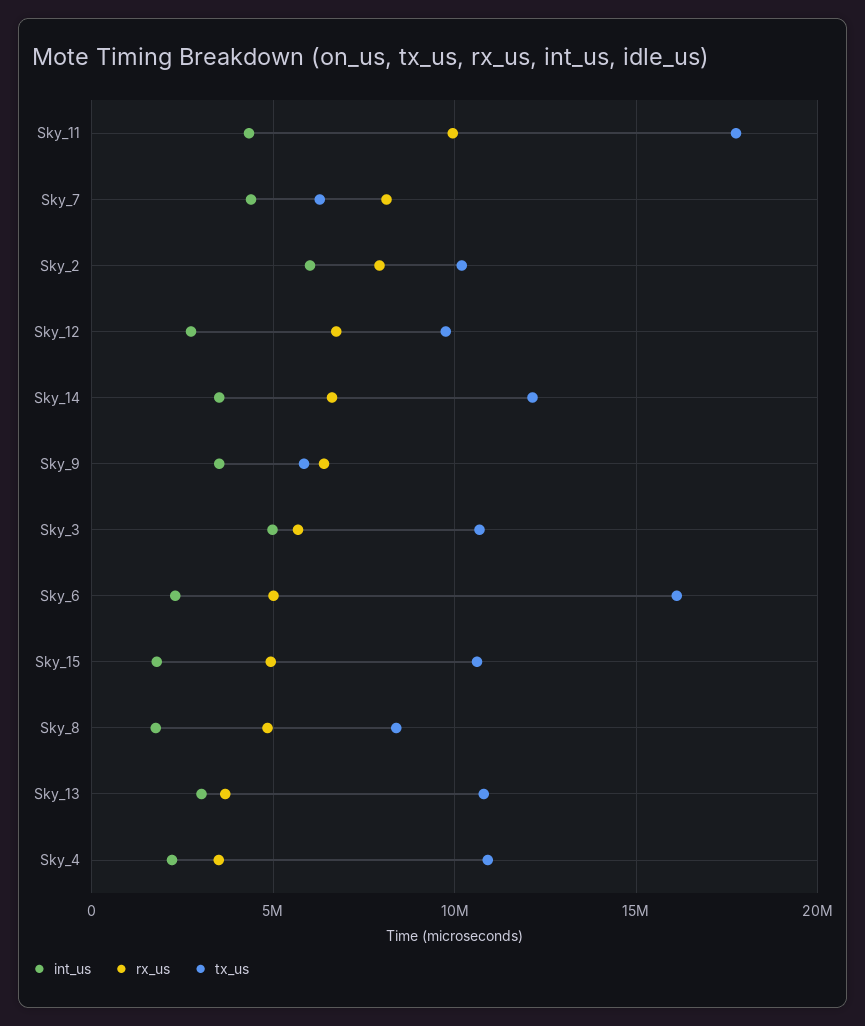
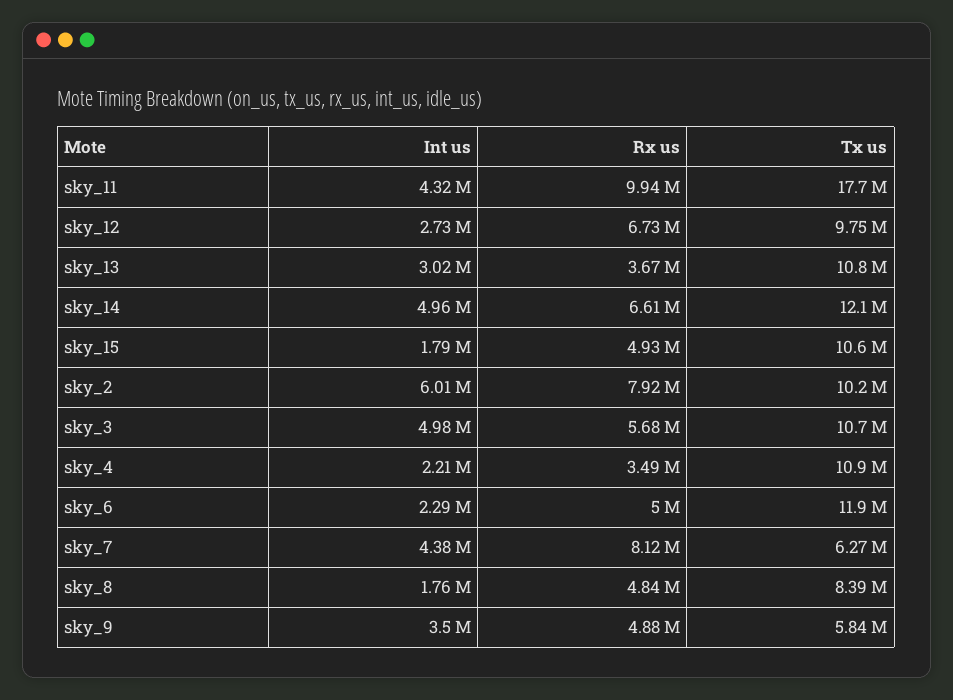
  {
    "int_us": {
      "Sky_11": 4320000,
      "Sky_7": 4380000,
      "Sky_2": 6010000,
      "Sky_12": 2730000,
-     "Sky_14": 3500000,
+     "Sky_14": 4960000,
      "Sky_9": 3500000,
      "Sky_3": 4980000,
      "Sky_6": 2290000,
      "Sky_15": 1790000,
      "Sky_8": 1760000,
      "Sky_13": 3020000,
      "Sky_4": 2210000
    },
    "rx_us": {
      "Sky_11": 9940000,
      "Sky_7": 8120000,
      "Sky_2": 7920000,
      "Sky_12": 6730000,
      "Sky_14": 6610000,
-     "Sky_9": 6500000,
+     "Sky_9": 4880000,
      "Sky_3": 5680000,
      "Sky_6": 5000000,
      "Sky_15": 4930000,
      "Sky_8": 4840000,
      "Sky_13": 3670000,
      "Sky_4": 3490000
    },
    "tx_us": {
      "Sky_11": 17700000,
      "Sky_7": 6270000,
      "Sky_2": 10200000,
      "Sky_12": 9750000,
      "Sky_14": 12100000,
      "Sky_9": 5840000,
      "Sky_3": 10700000,
-     "Sky_6": 16000000,
+     "Sky_6": 11900000,
      "Sky_15": 10600000,
      "Sky_8": 8390000,
      "Sky_13": 10800000,
      "Sky_4": 10900000
    }
  }

